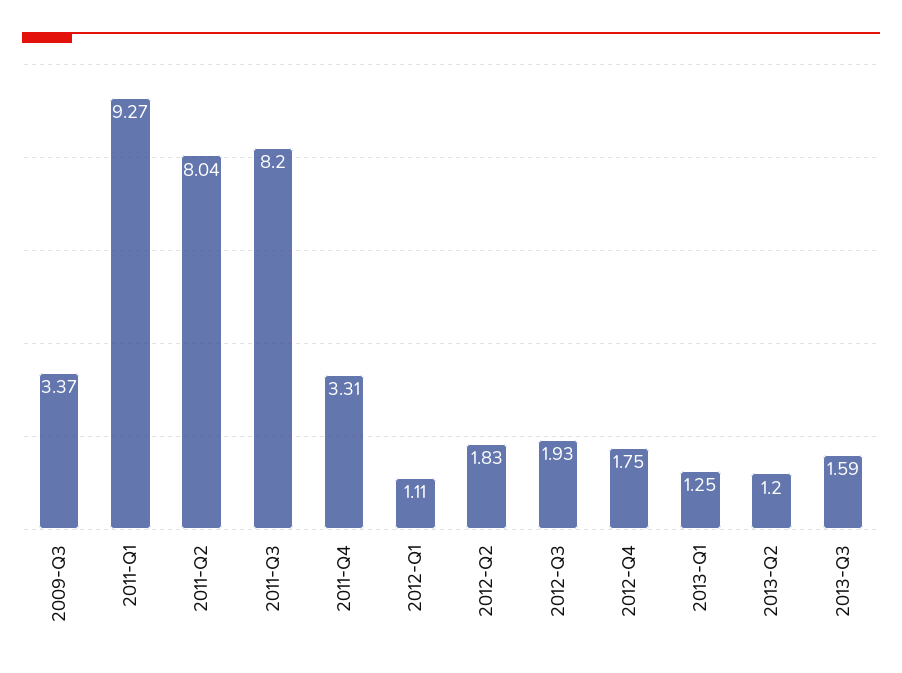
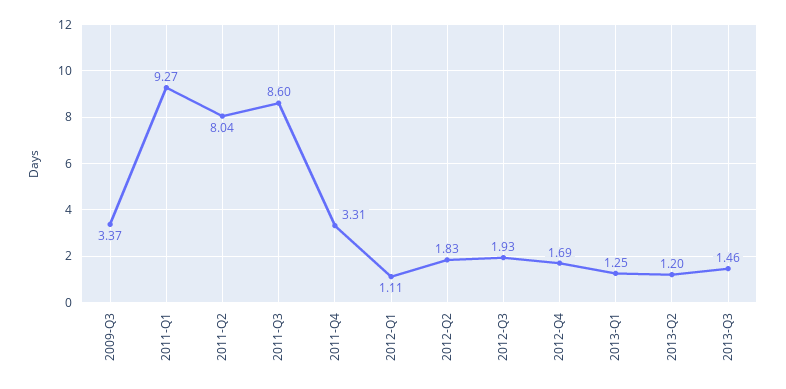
  {
    "2009-Q3": 3.37,
    "2011-Q1": 9.27,
    "2011-Q2": 8.04,
-   "2011-Q3": 8.2,
+   "2011-Q3": 8.6,
    "2011-Q4": 3.31,
    "2012-Q1": 1.11,
    "2012-Q2": 1.83,
    "2012-Q3": 1.93,
-   "2012-Q4": 1.75,
+   "2012-Q4": 1.69,
    "2013-Q1": 1.25,
    "2013-Q2": 1.2,
-   "2013-Q3": 1.59
+   "2013-Q3": 1.46
  }

